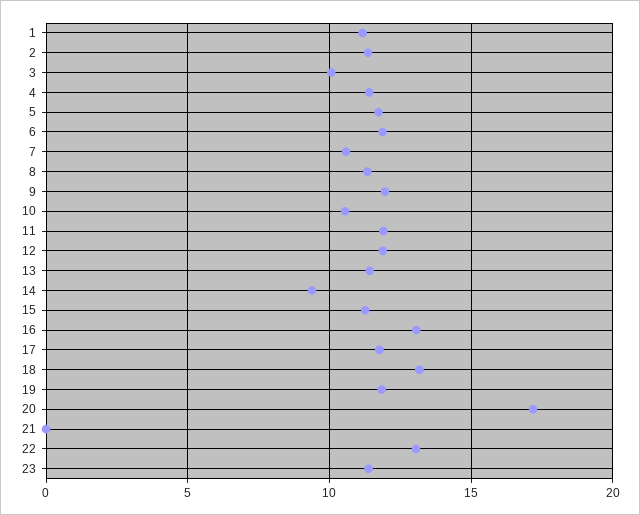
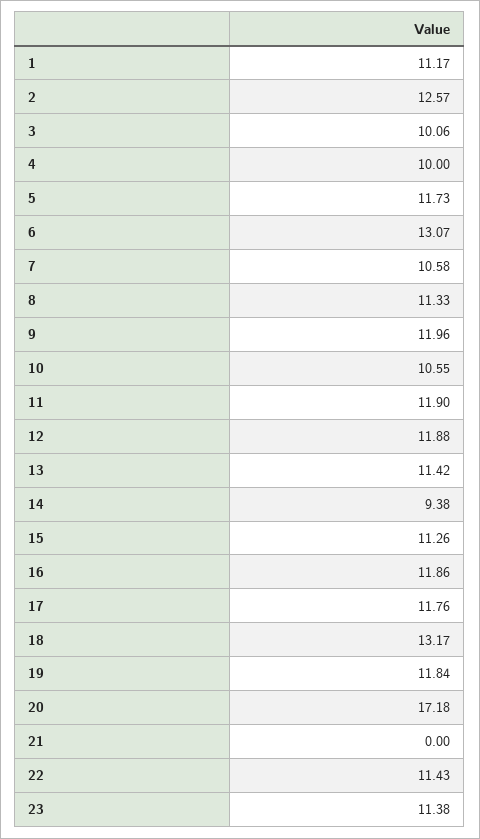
  {
    "1": 11.17,
-   "2": 11.5,
+   "2": 12.57,
    "3": 10.06,
-   "4": 11.5,
+   "4": 10,
    "5": 11.73,
-   "6": 12,
+   "6": 13.07,
    "7": 10.58,
    "8": 11.33,
    "9": 11.96,
    "10": 10.55,
    "11": 11.9,
    "12": 11.88,
    "13": 11.42,
    "14": 9.38,
    "15": 11.26,
-   "16": 13,
+   "16": 11.86,
    "17": 11.76,
    "18": 13.17,
    "19": 11.84,
    "20": 17.18,
    "21": 0,
-   "22": 13,
+   "22": 11.43,
    "23": 11.38
  }

